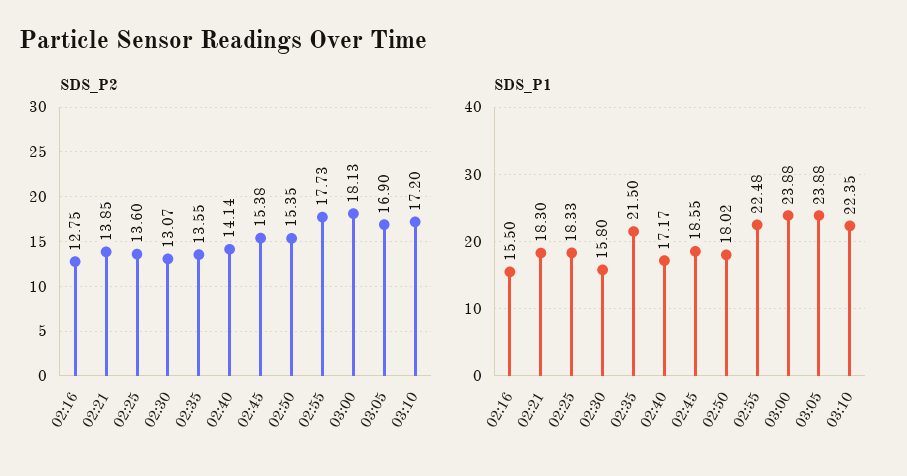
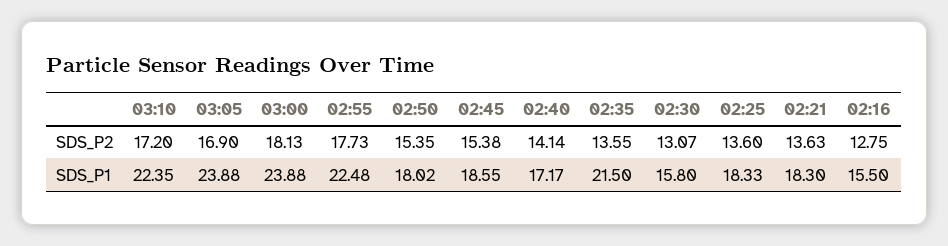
  {
    "SDS_P2": {
      "02:16": 12.75,
-     "02:21": 13.85,
+     "02:21": 13.63,
      "02:25": 13.6,
      "02:30": 13.07,
      "02:35": 13.55,
      "02:40": 14.14,
      "02:45": 15.38,
      "02:50": 15.35,
      "02:55": 17.73,
      "03:00": 18.13,
      "03:05": 16.9,
      "03:10": 17.2
    },
    "SDS_P1": {
      "02:16": 15.5,
      "02:21": 18.3,
      "02:25": 18.33,
      "02:30": 15.8,
      "02:35": 21.5,
      "02:40": 17.17,
      "02:45": 18.55,
      "02:50": 18.02,
      "02:55": 22.48,
      "03:00": 23.88,
      "03:05": 23.88,
      "03:10": 22.35
    }
  }

